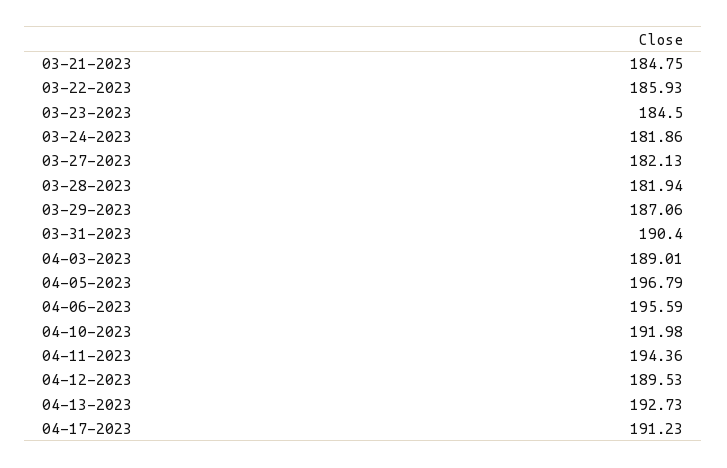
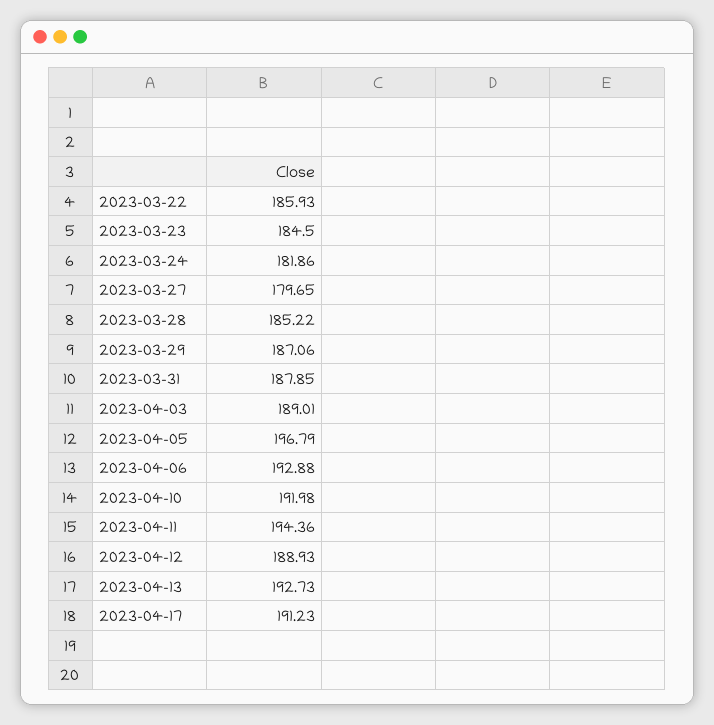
  {
-   "03-21-2023": 184.75,
    "03-22-2023": 185.93,
    "03-23-2023": 184.5,
    "03-24-2023": 181.86,
-   "03-27-2023": 182.13,
+   "03-27-2023": 179.65,
-   "03-28-2023": 181.94,
+   "03-28-2023": 185.22,
    "03-29-2023": 187.06,
-   "03-31-2023": 190.4,
+   "03-31-2023": 187.85,
    "04-03-2023": 189.01,
    "04-05-2023": 196.79,
-   "04-06-2023": 195.59,
+   "04-06-2023": 192.88,
    "04-10-2023": 191.98,
    "04-11-2023": 194.36,
-   "04-12-2023": 189.53,
+   "04-12-2023": 188.93,
    "04-13-2023": 192.73,
    "04-17-2023": 191.23
  }

